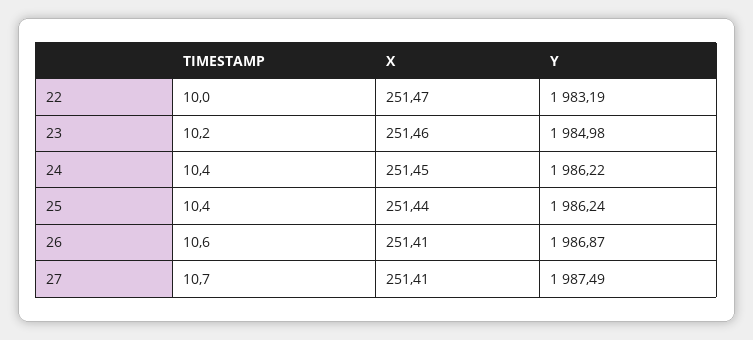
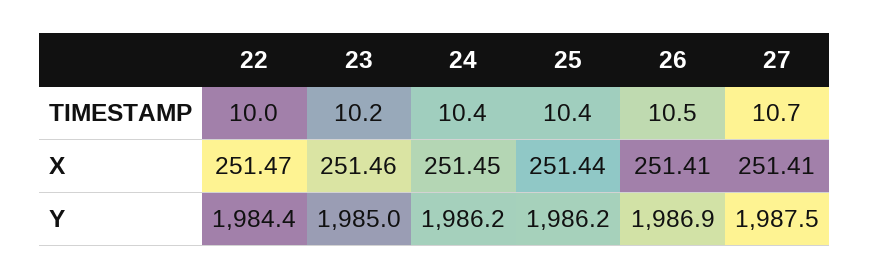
  {
    "TIMESTAMP": {
      "22": 10,
      "23": 10.2,
      "24": 10.4,
      "25": 10.4,
-     "26": 10.6,
+     "26": 10.5,
      "27": 10.7
    },
    "X": {
      "22": 251.47,
      "23": 251.46,
      "24": 251.45,
      "25": 251.44,
      "26": 251.41,
      "27": 251.41
    },
    "Y": {
-     "22": 1983.19,
+     "22": 1984.4,
      "23": 1984.98,
      "24": 1986.22,
      "25": 1986.24,
      "26": 1986.87,
      "27": 1987.49
    }
  }

